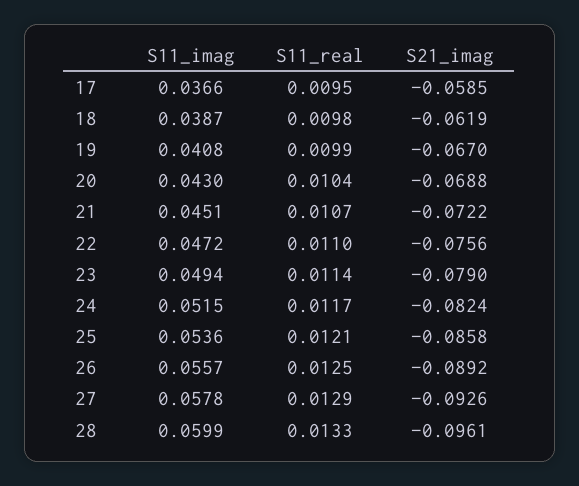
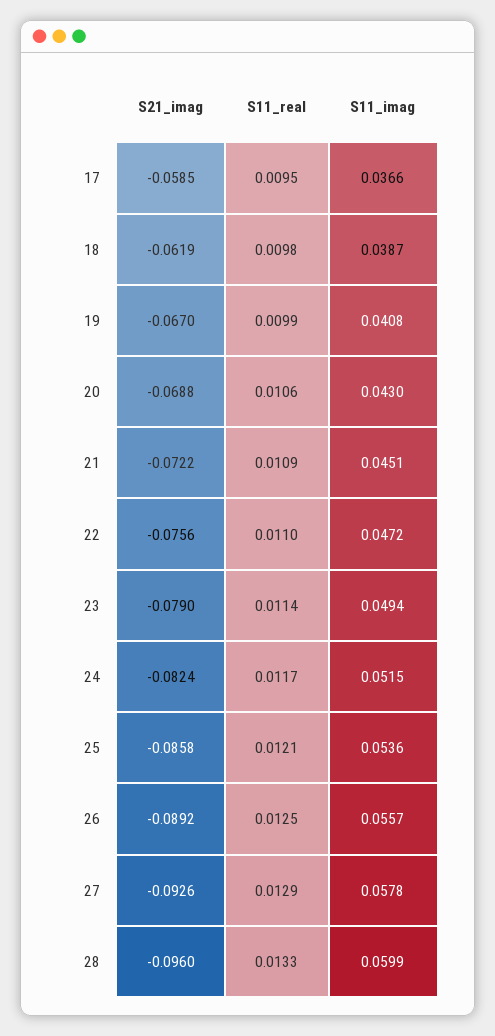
  {
    "S11_imag": {
      "17": 0.0366,
      "18": 0.0387,
      "19": 0.0408,
      "20": 0.043,
      "21": 0.0451,
      "22": 0.0472,
      "23": 0.0494,
      "24": 0.0515,
      "25": 0.0536,
      "26": 0.0557,
      "27": 0.0578,
      "28": 0.0599
    },
    "S11_real": {
      "17": 0.0095,
      "18": 0.0098,
      "19": 0.0099,
-     "20": 0.0104,
+     "20": 0.0106,
-     "21": 0.0107,
+     "21": 0.0109,
      "22": 0.011,
      "23": 0.0114,
      "24": 0.0117,
      "25": 0.0121,
      "26": 0.0125,
      "27": 0.0129,
      "28": 0.0133
    },
    "S21_imag": {
      "17": -0.0585,
      "18": -0.0619,
      "19": -0.067,
      "20": -0.0688,
      "21": -0.0722,
      "22": -0.0756,
      "23": -0.079,
      "24": -0.0824,
      "25": -0.0858,
      "26": -0.0892,
      "27": -0.0926,
-     "28": -0.0961
+     "28": -0.096
    }
  }

